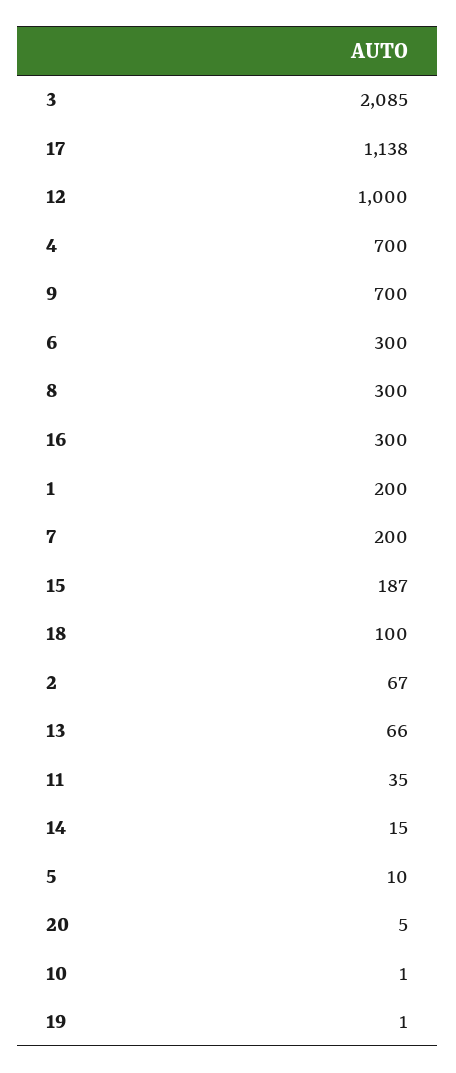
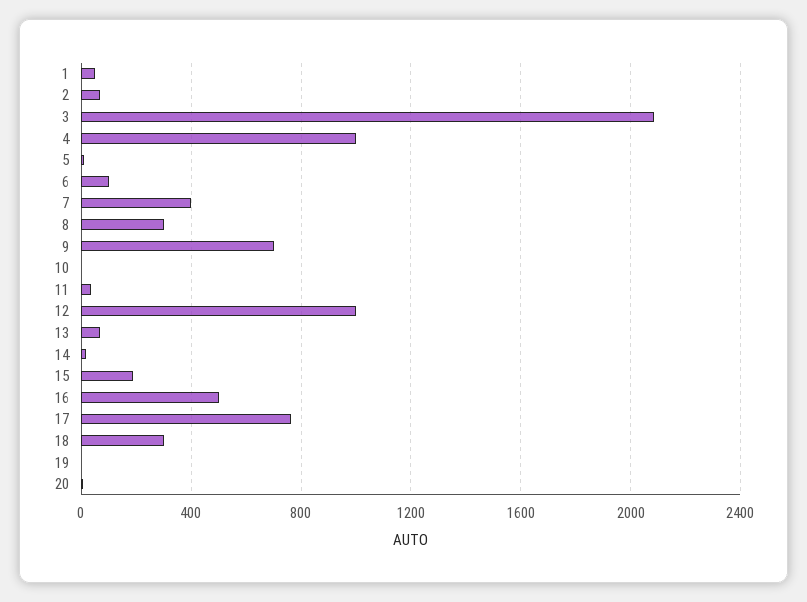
  {
    "3": 2085,
-   "17": 1138,
+   "17": 750,
    "12": 1000,
-   "4": 700,
+   "4": 1000,
    "9": 700,
-   "6": 300,
+   "6": 100,
    "8": 300,
-   "16": 300,
+   "16": 500,
-   "1": 200,
+   "1": 50,
-   "7": 200,
+   "7": 400,
    "15": 187,
-   "18": 100,
+   "18": 300,
    "2": 67,
    "13": 66,
    "11": 35,
    "14": 15,
    "5": 10,
    "20": 5,
    "10": 1,
    "19": 1
  }

